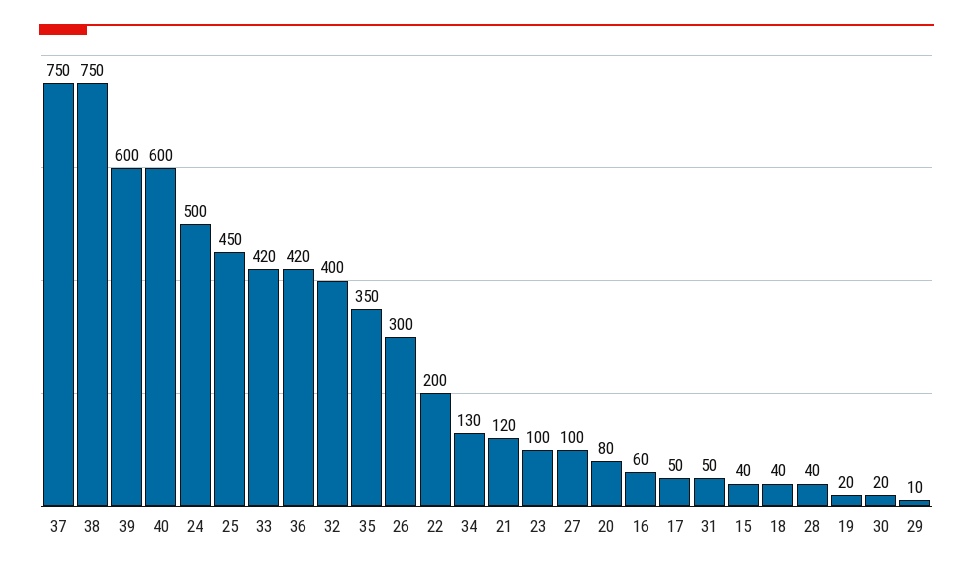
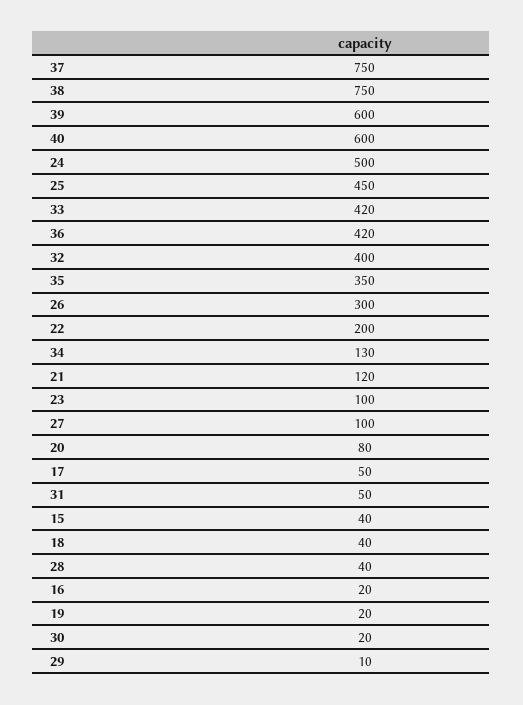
  {
    "37": 750,
    "38": 750,
    "39": 600,
    "40": 600,
    "24": 500,
    "25": 450,
    "33": 420,
    "36": 420,
    "32": 400,
    "35": 350,
    "26": 300,
    "22": 200,
    "34": 130,
    "21": 120,
    "23": 100,
    "27": 100,
    "20": 80,
-   "16": 60,
+   "16": 20,
    "17": 50,
    "31": 50,
    "15": 40,
    "18": 40,
    "28": 40,
    "19": 20,
    "30": 20,
    "29": 10
  }

